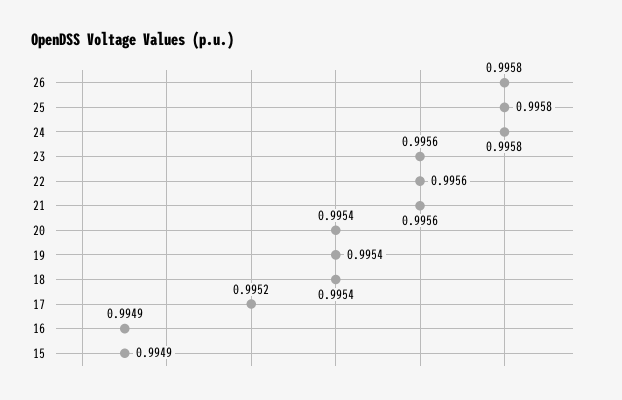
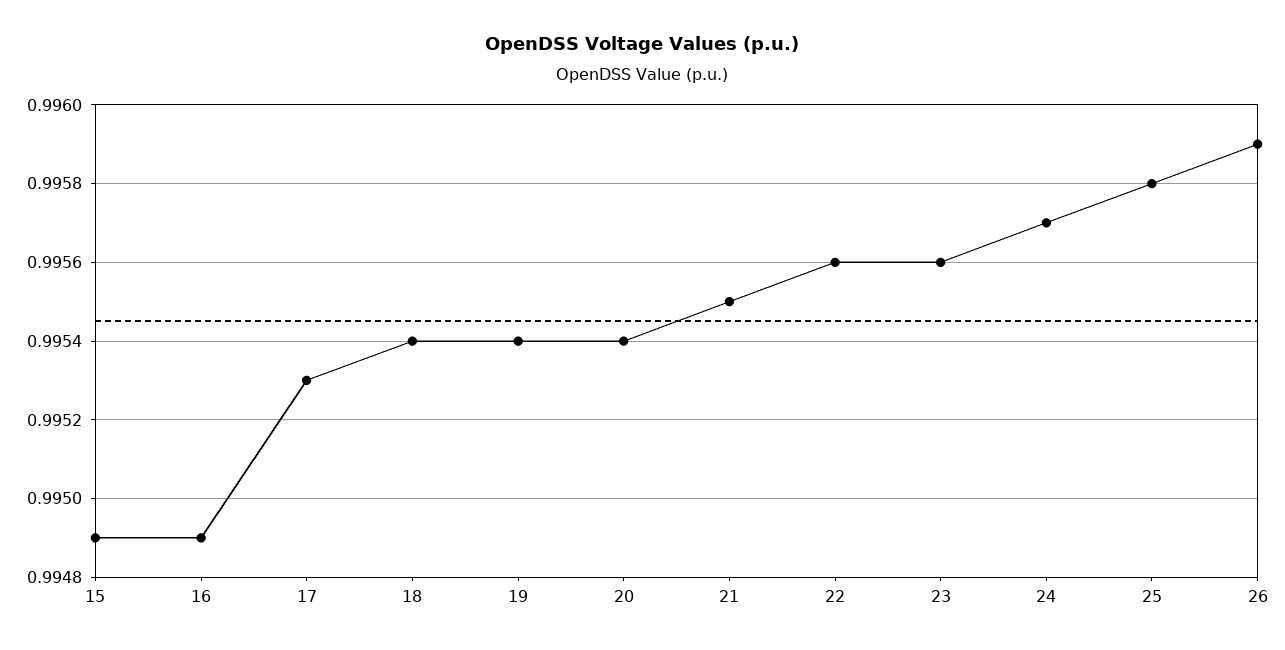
  {
-   "26": 0.9958,
+   "26": 0.9959,
    "25": 0.9958,
-   "24": 0.9958,
+   "24": 0.9957,
    "23": 0.9956,
    "22": 0.9956,
-   "21": 0.9956,
+   "21": 0.9955,
    "20": 0.9954,
    "19": 0.9954,
    "18": 0.9954,
-   "17": 0.9952,
+   "17": 0.9953,
    "16": 0.9949,
    "15": 0.9949
  }

